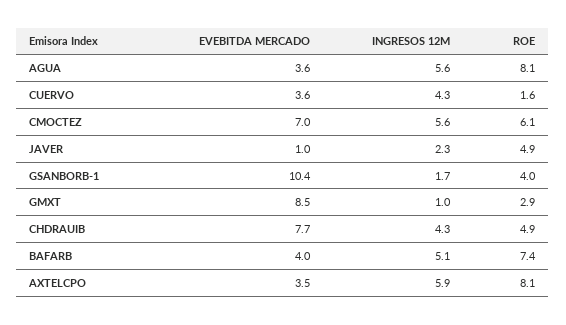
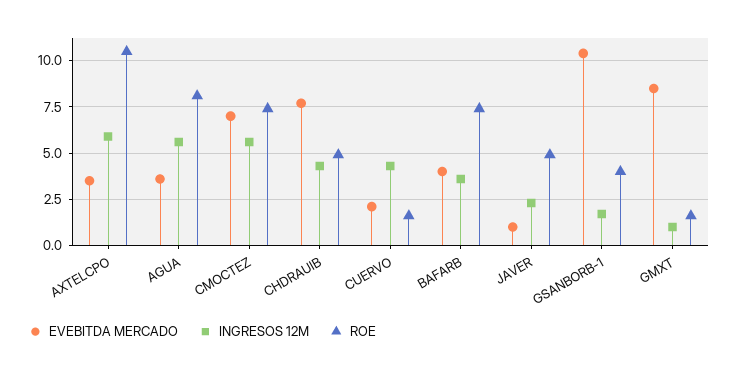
  {
    "EVEBITDA MERCADO": {
      "AGUA": 3.6,
-     "CUERVO": 3.6,
+     "CUERVO": 2,
      "CMOCTEZ": 7,
      "JAVER": 1,
      "GSANBORB-1": 10.4,
      "GMXT": 8.5,
      "CHDRAUIB": 7.7,
      "BAFARB": 4,
      "AXTELCPO": 3.5
    },
    "INGRESOS 12M": {
      "AGUA": 5.6,
      "CUERVO": 4.3,
      "CMOCTEZ": 5.6,
      "JAVER": 2.3,
      "GSANBORB-1": 1.7,
      "GMXT": 1,
      "CHDRAUIB": 4.3,
-     "BAFARB": 5.1,
+     "BAFARB": 3.5,
      "AXTELCPO": 5.9
    },
    "ROE": {
      "AGUA": 8.1,
      "CUERVO": 1.6,
-     "CMOCTEZ": 6.1,
+     "CMOCTEZ": 7.5,
      "JAVER": 4.9,
      "GSANBORB-1": 4,
-     "GMXT": 2.9,
+     "GMXT": 1.5,
      "CHDRAUIB": 4.9,
      "BAFARB": 7.4,
-     "AXTELCPO": 8.1
+     "AXTELCPO": 10.5
    }
  }

